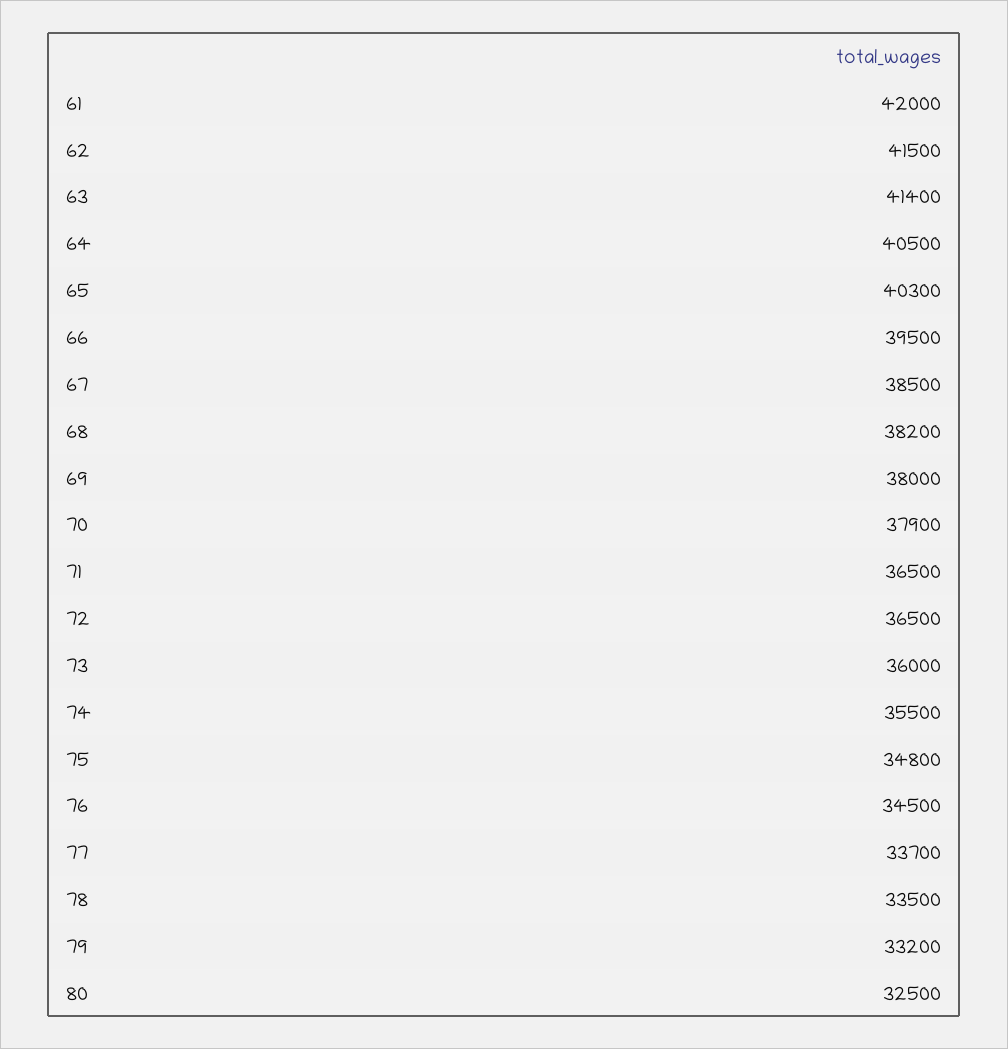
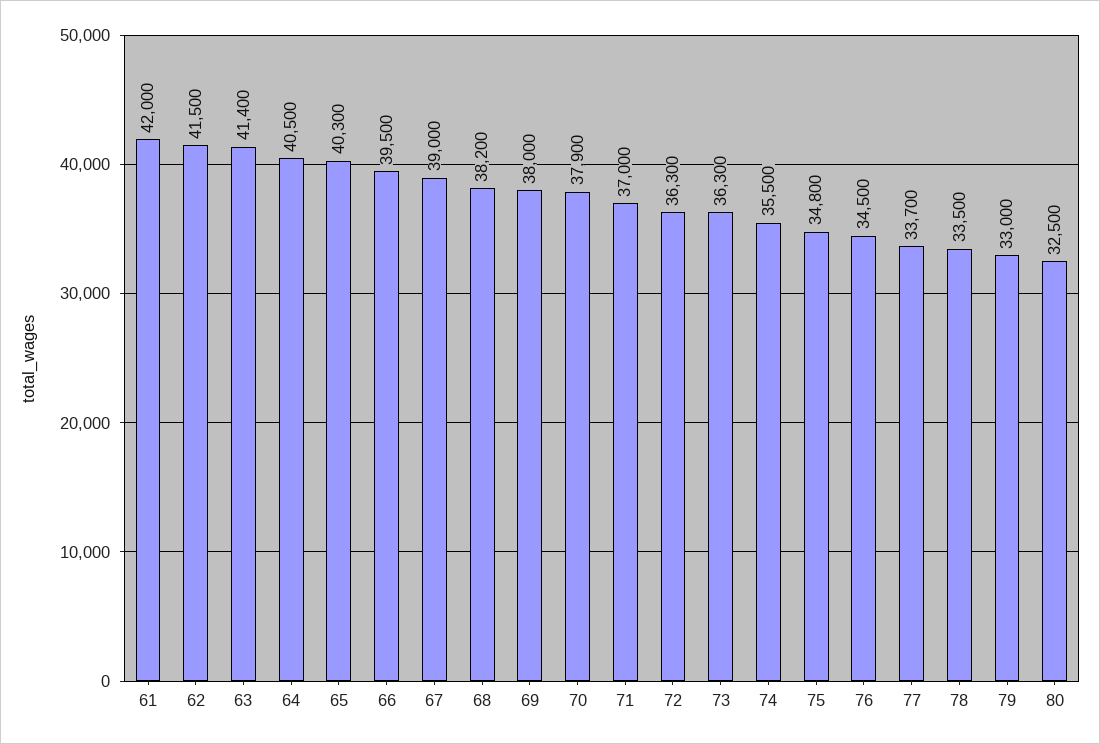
  {
    "61": 42000,
    "62": 41500,
    "63": 41400,
    "64": 40500,
    "65": 40300,
    "66": 39500,
-   "67": 38500,
+   "67": 39000,
    "68": 38200,
    "69": 38000,
    "70": 37900,
-   "71": 36500,
+   "71": 37000,
-   "72": 36500,
+   "72": 36300,
-   "73": 36000,
+   "73": 36300,
    "74": 35500,
    "75": 34800,
    "76": 34500,
    "77": 33700,
    "78": 33500,
-   "79": 33200,
+   "79": 33000,
    "80": 32500
  }

